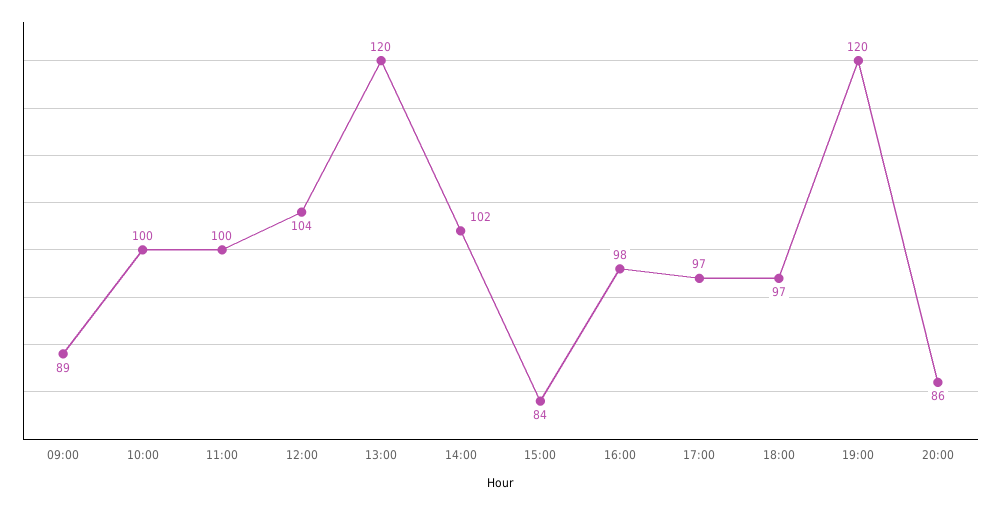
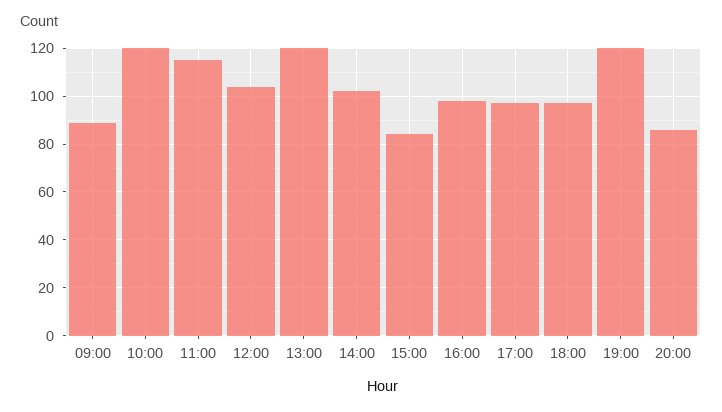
  {
    "09:00": 89,
-   "10:00": 100,
+   "10:00": 120,
-   "11:00": 100,
+   "11:00": 115,
    "12:00": 104,
    "13:00": 120,
    "14:00": 102,
    "15:00": 84,
    "16:00": 98,
    "17:00": 97,
    "18:00": 97,
    "19:00": 120,
    "20:00": 86
  }

